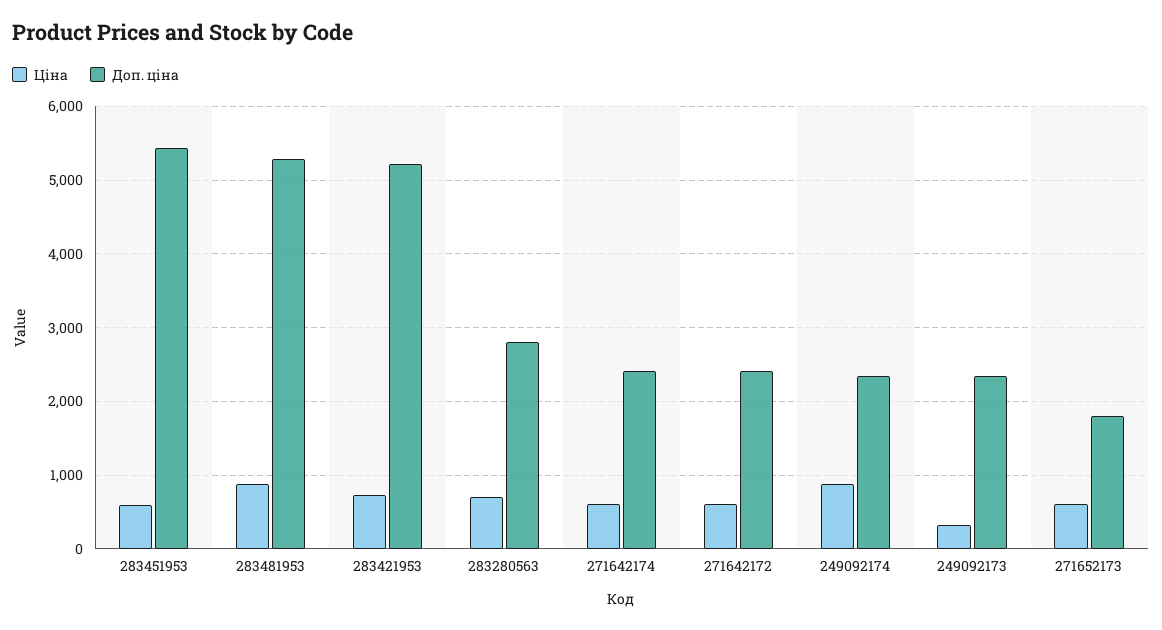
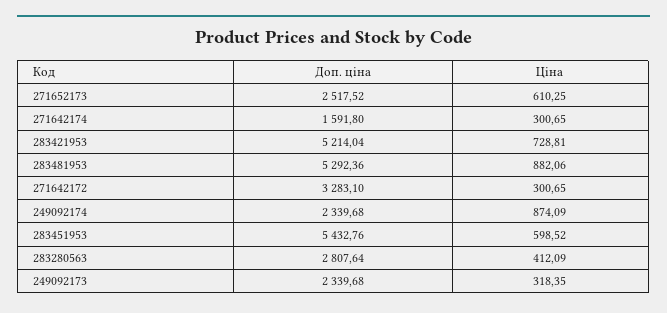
  {
    "Ціна": {
      "283451953": 598.52,
      "283481953": 882.06,
      "283421953": 728.81,
-     "283280563": 700,
+     "283280563": 412.09,
-     "271642174": 600,
+     "271642174": 300.65,
-     "271642172": 600,
+     "271642172": 300.65,
      "249092174": 874.09,
      "249092173": 318.35,
      "271652173": 610.25
    },
    "Доп. ціна": {
      "283451953": 5432.76,
      "283481953": 5292.36,
      "283421953": 5214.04,
      "283280563": 2807.64,
-     "271642174": 2400,
+     "271642174": 1591.8,
-     "271642172": 2400,
+     "271642172": 3283.1,
      "249092174": 2339.68,
      "249092173": 2339.68,
-     "271652173": 1800
+     "271652173": 2517.52
    }
  }

